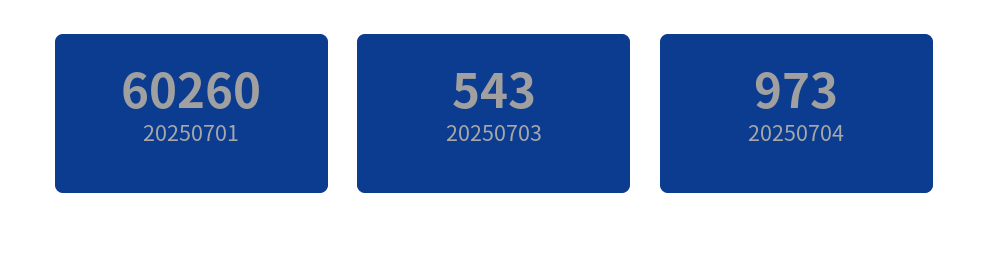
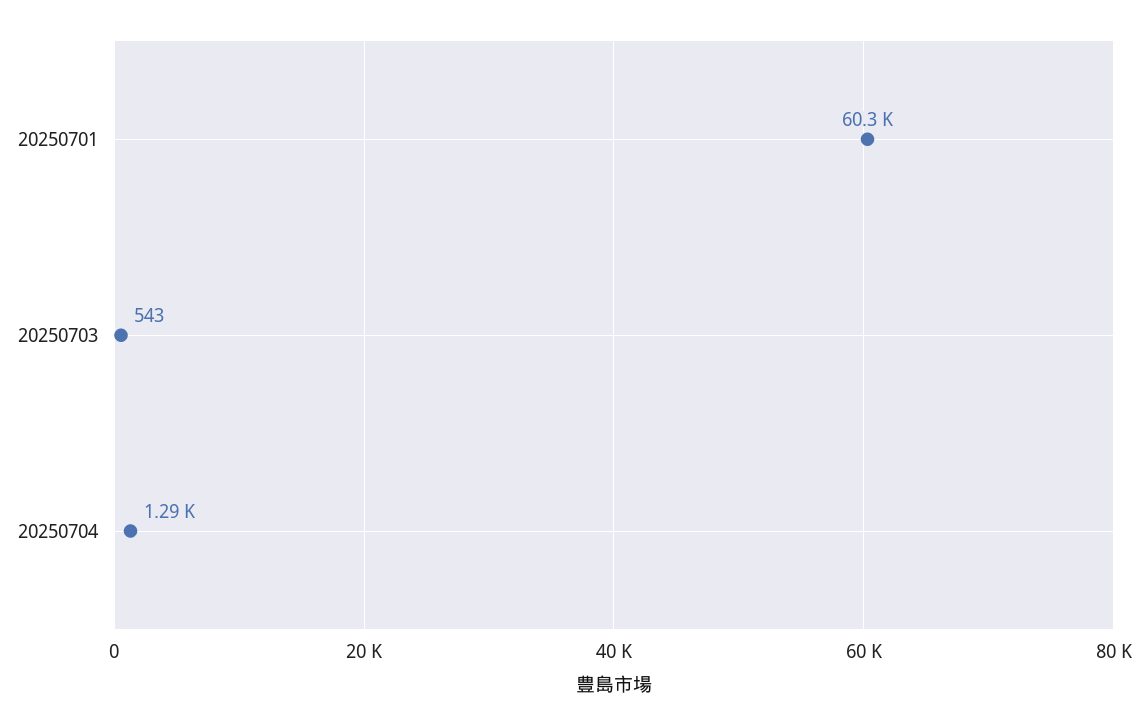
  {
    "20250701": 60260,
    "20250703": 543,
-   "20250704": 973
+   "20250704": 1290
  }

